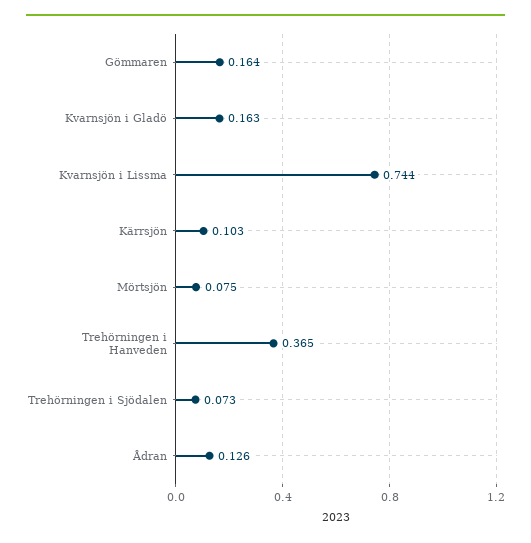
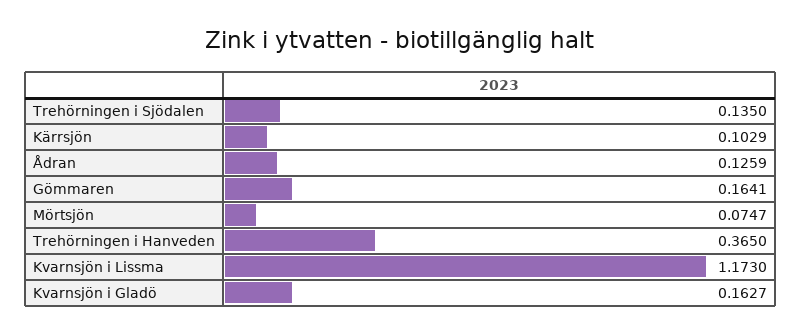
  {
    "Gömmaren": 0.1641,
    "Kvarnsjön i Gladö": 0.1627,
-   "Kvarnsjön i Lissma": 0.744,
+   "Kvarnsjön i Lissma": 1.173,
    "Kärrsjön": 0.1029,
    "Mörtsjön": 0.0747,
    "Trehörningen i Hanveden": 0.365,
-   "Trehörningen i Sjödalen": 0.073,
+   "Trehörningen i Sjödalen": 0.135,
    "Ådran": 0.1259
  }

